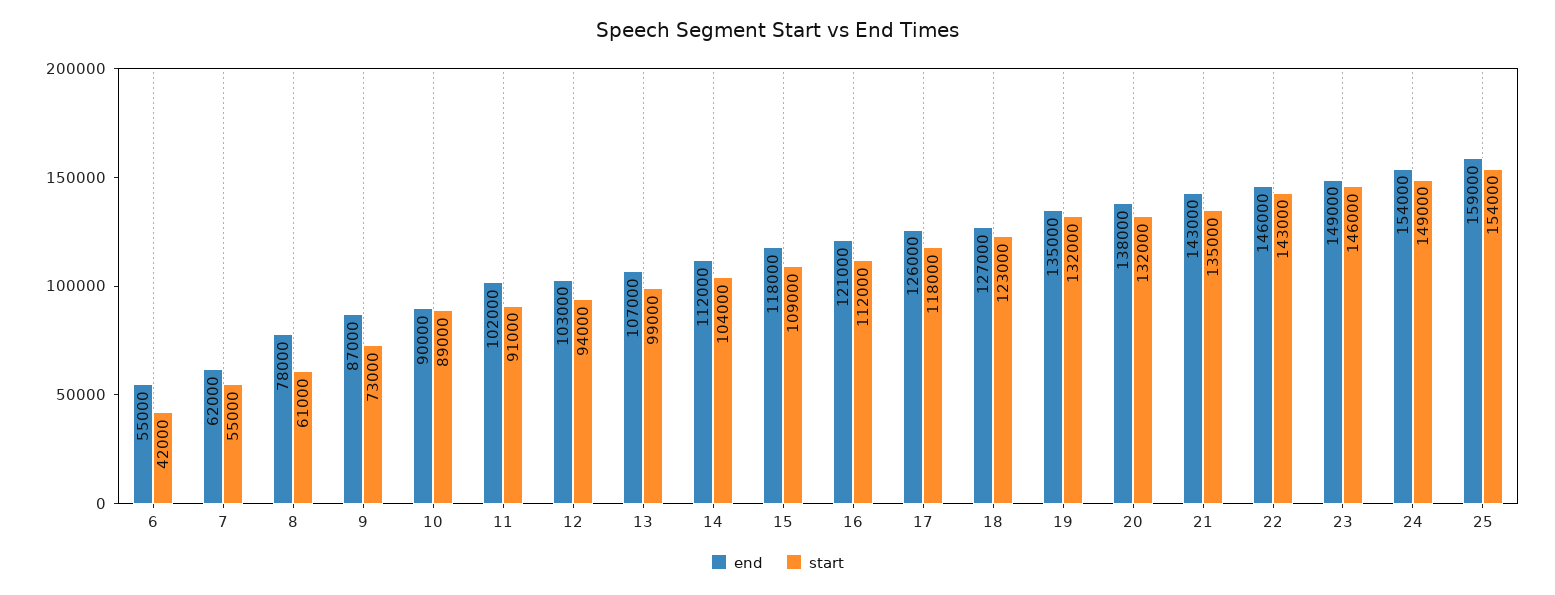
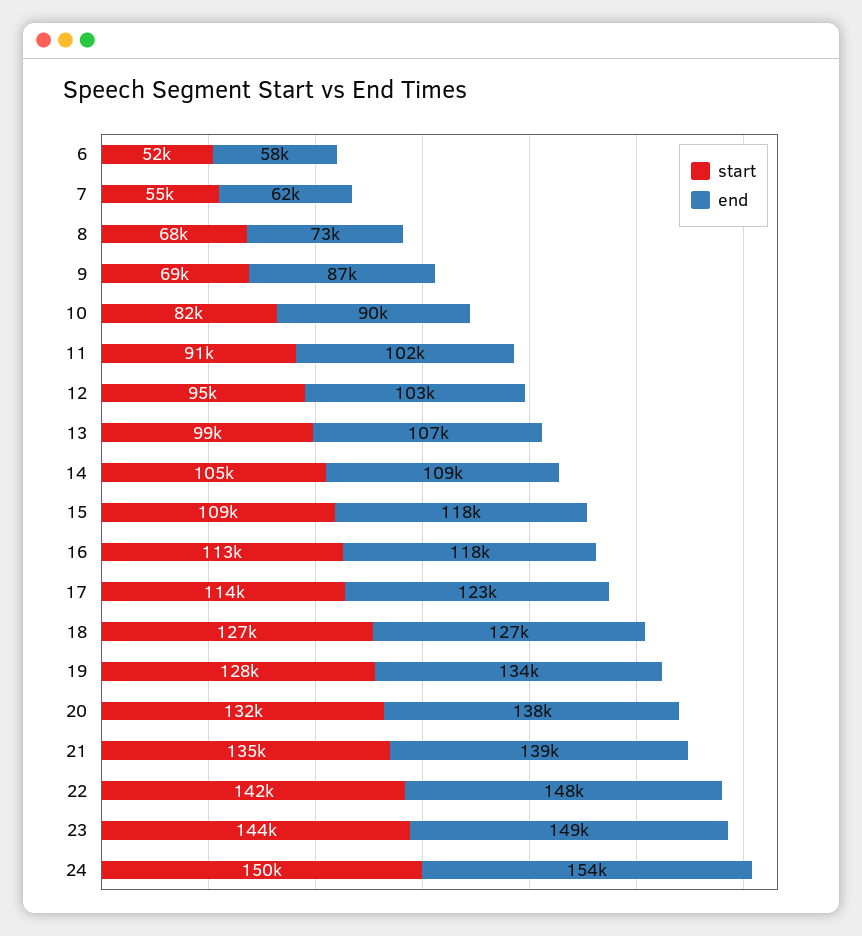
  {
    "end": {
-     "6": 55000,
+     "6": 58000,
      "7": 62000,
-     "8": 78000,
+     "8": 73000,
      "9": 87000,
      "10": 90000,
      "11": 102000,
      "12": 103000,
      "13": 107000,
-     "14": 112000,
+     "14": 109000,
      "15": 118000,
-     "16": 121000,
+     "16": 118000,
-     "17": 126000,
+     "17": 123000,
      "18": 127000,
-     "19": 135000,
+     "19": 134000,
      "20": 138000,
-     "21": 143000,
+     "21": 139000,
-     "22": 146000,
+     "22": 148000,
      "23": 149000,
-     "24": 154000,
+     "24": 154000
-     "25": 159000
    },
    "start": {
-     "6": 42000,
+     "6": 52000,
      "7": 55000,
-     "8": 61000,
+     "8": 68000,
-     "9": 73000,
+     "9": 69000,
-     "10": 89000,
+     "10": 82000,
      "11": 91000,
-     "12": 94000,
+     "12": 95000,
      "13": 99000,
-     "14": 104000,
+     "14": 105000,
      "15": 109000,
-     "16": 112000,
+     "16": 113000,
-     "17": 118000,
+     "17": 114000,
-     "18": 123000,
+     "18": 127000,
-     "19": 132000,
+     "19": 128000,
      "20": 132000,
      "21": 135000,
-     "22": 143000,
+     "22": 142000,
-     "23": 146000,
+     "23": 144000,
-     "24": 149000,
+     "24": 150000
-     "25": 154000
    }
  }

